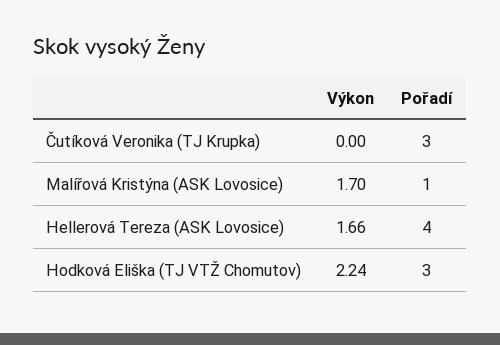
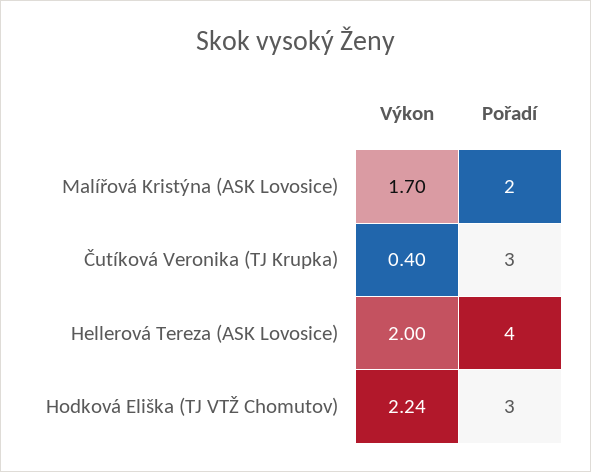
  {
    "Výkon": {
-     "Čutíková Veronika (TJ Krupka)": 0,
+     "Čutíková Veronika (TJ Krupka)": 0.4,
      "Malířová Kristýna (ASK Lovosice)": 1.7,
-     "Hellerová Tereza (ASK Lovosice)": 1.66,
+     "Hellerová Tereza (ASK Lovosice)": 2,
      "Hodková Eliška (TJ VTŽ Chomutov)": 2.24
    },
    "Pořadí": {
      "Čutíková Veronika (TJ Krupka)": 3,
-     "Malířová Kristýna (ASK Lovosice)": 1,
+     "Malířová Kristýna (ASK Lovosice)": 2,
      "Hellerová Tereza (ASK Lovosice)": 4,
      "Hodková Eliška (TJ VTŽ Chomutov)": 3
    }
  }

